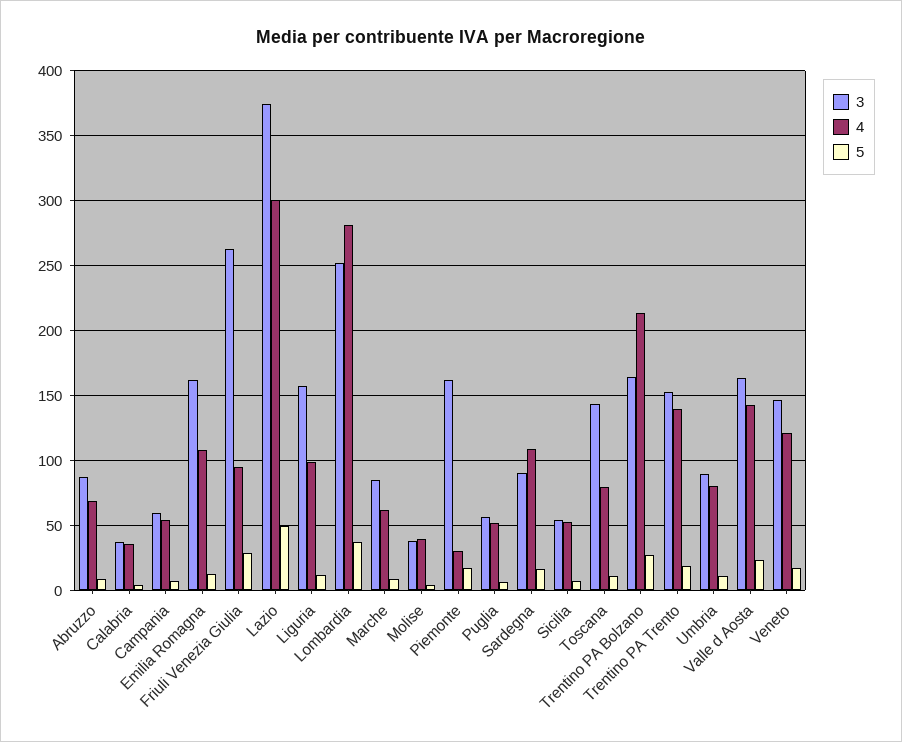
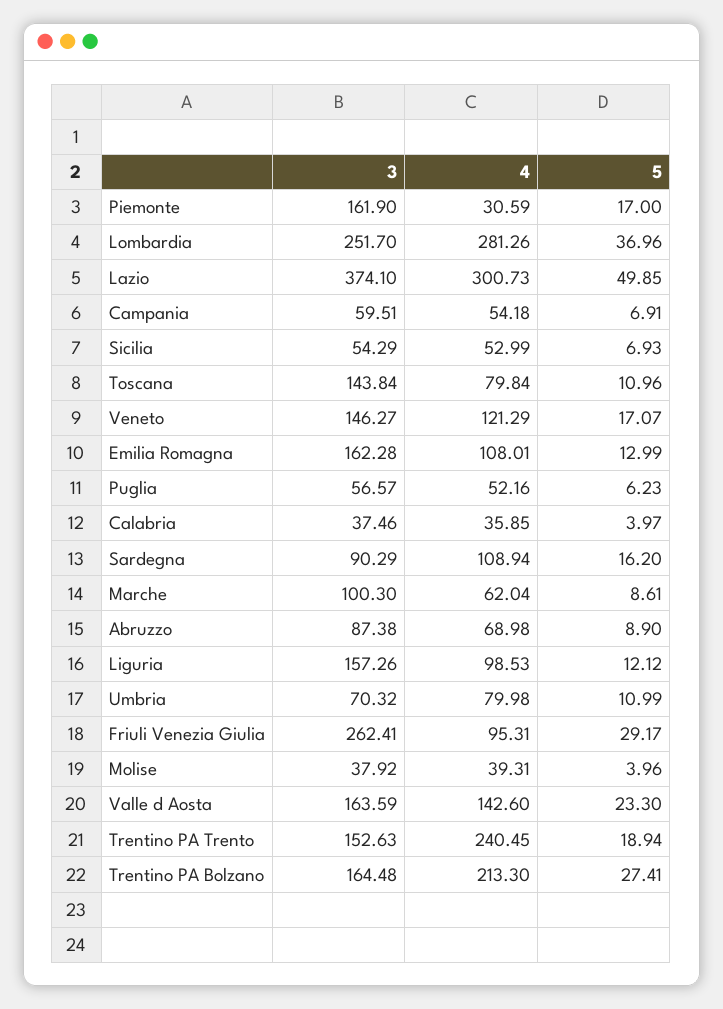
  {
    "3": {
      "Abruzzo": 87.38,
      "Calabria": 37.46,
      "Campania": 59.51,
      "Emilia Romagna": 162.28,
      "Friuli Venezia Giulia": 262.41,
      "Lazio": 374.1,
      "Liguria": 157.26,
      "Lombardia": 251.7,
-     "Marche": 85,
+     "Marche": 100.3,
      "Molise": 37.92,
      "Piemonte": 161.9,
      "Puglia": 56.57,
      "Sardegna": 90.29,
      "Sicilia": 54.29,
      "Toscana": 143.84,
      "Trentino PA Bolzano": 164.48,
      "Trentino PA Trento": 152.63,
-     "Umbria": 90,
+     "Umbria": 70.32,
      "Valle d Aosta": 163.59,
      "Veneto": 146.27
    },
    "4": {
      "Abruzzo": 68.98,
      "Calabria": 35.85,
      "Campania": 54.18,
      "Emilia Romagna": 108.01,
      "Friuli Venezia Giulia": 95.31,
      "Lazio": 300.73,
      "Liguria": 98.53,
      "Lombardia": 281.26,
      "Marche": 62.04,
      "Molise": 39.31,
      "Piemonte": 30.59,
      "Puglia": 52.16,
      "Sardegna": 108.94,
      "Sicilia": 52.99,
      "Toscana": 79.84,
      "Trentino PA Bolzano": 213.3,
-     "Trentino PA Trento": 140,
+     "Trentino PA Trento": 240.45,
      "Umbria": 79.98,
      "Valle d Aosta": 142.6,
      "Veneto": 121.29
    },
    "5": {
      "Abruzzo": 8.9,
      "Calabria": 3.97,
      "Campania": 6.91,
      "Emilia Romagna": 12.99,
      "Friuli Venezia Giulia": 29.17,
      "Lazio": 49.85,
      "Liguria": 12.12,
      "Lombardia": 36.96,
      "Marche": 8.61,
      "Molise": 3.96,
      "Piemonte": 17,
      "Puglia": 6.23,
      "Sardegna": 16.2,
      "Sicilia": 6.93,
      "Toscana": 10.96,
      "Trentino PA Bolzano": 27.41,
      "Trentino PA Trento": 18.94,
      "Umbria": 10.99,
      "Valle d Aosta": 23.3,
      "Veneto": 17.07
    }
  }

